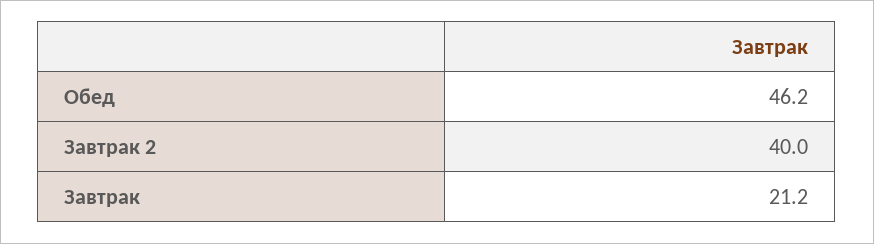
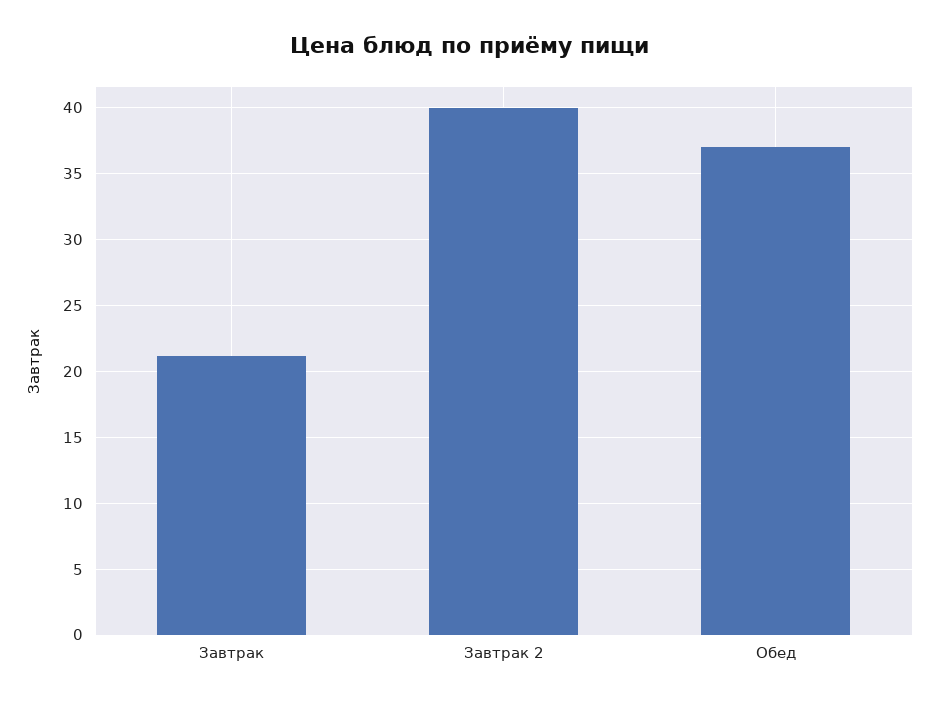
  {
-   "Обед": 46.2,
+   "Обед": 37,
    "Завтрак 2": 40,
    "Завтрак": 21.2
  }

